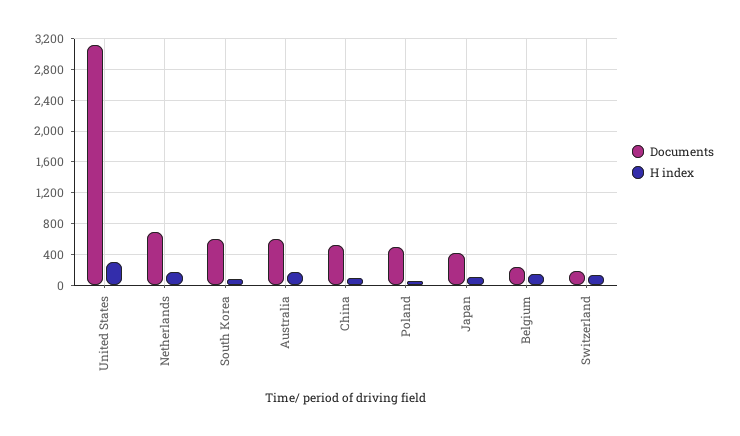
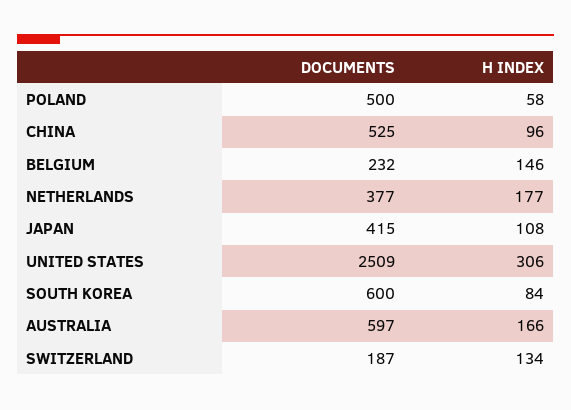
  {
    "Documents": {
-     "United States": 3100,
+     "United States": 2509,
-     "Netherlands": 700,
+     "Netherlands": 377,
      "South Korea": 600,
      "Australia": 597,
      "China": 525,
      "Poland": 500,
      "Japan": 415,
      "Belgium": 232,
      "Switzerland": 187
    },
    "H index": {
      "United States": 306,
      "Netherlands": 177,
      "South Korea": 84,
      "Australia": 166,
      "China": 96,
      "Poland": 58,
      "Japan": 108,
      "Belgium": 146,
      "Switzerland": 134
    }
  }

